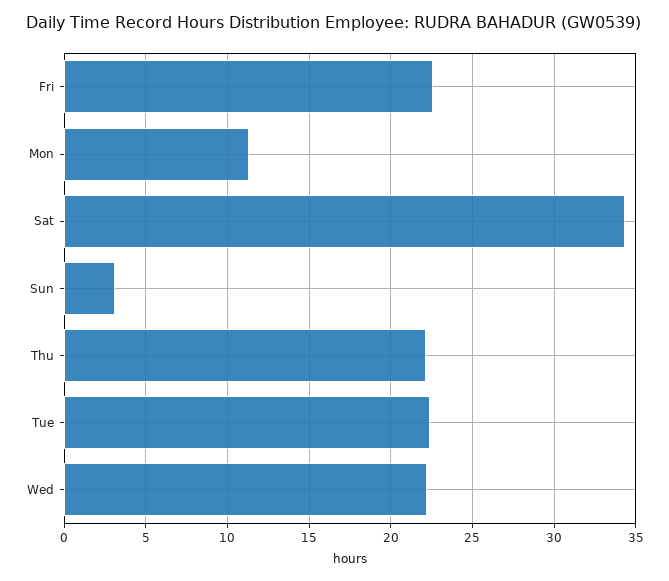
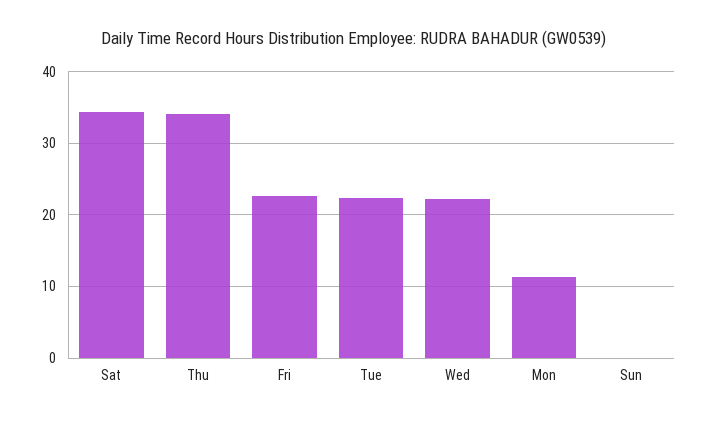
  {
    "Fri": 22.5,
    "Mon": 11.5,
    "Sat": 34.5,
-   "Sun": 3,
+   "Sun": 0,
-   "Thu": 22,
+   "Thu": 34,
    "Tue": 22.5,
    "Wed": 22
  }

